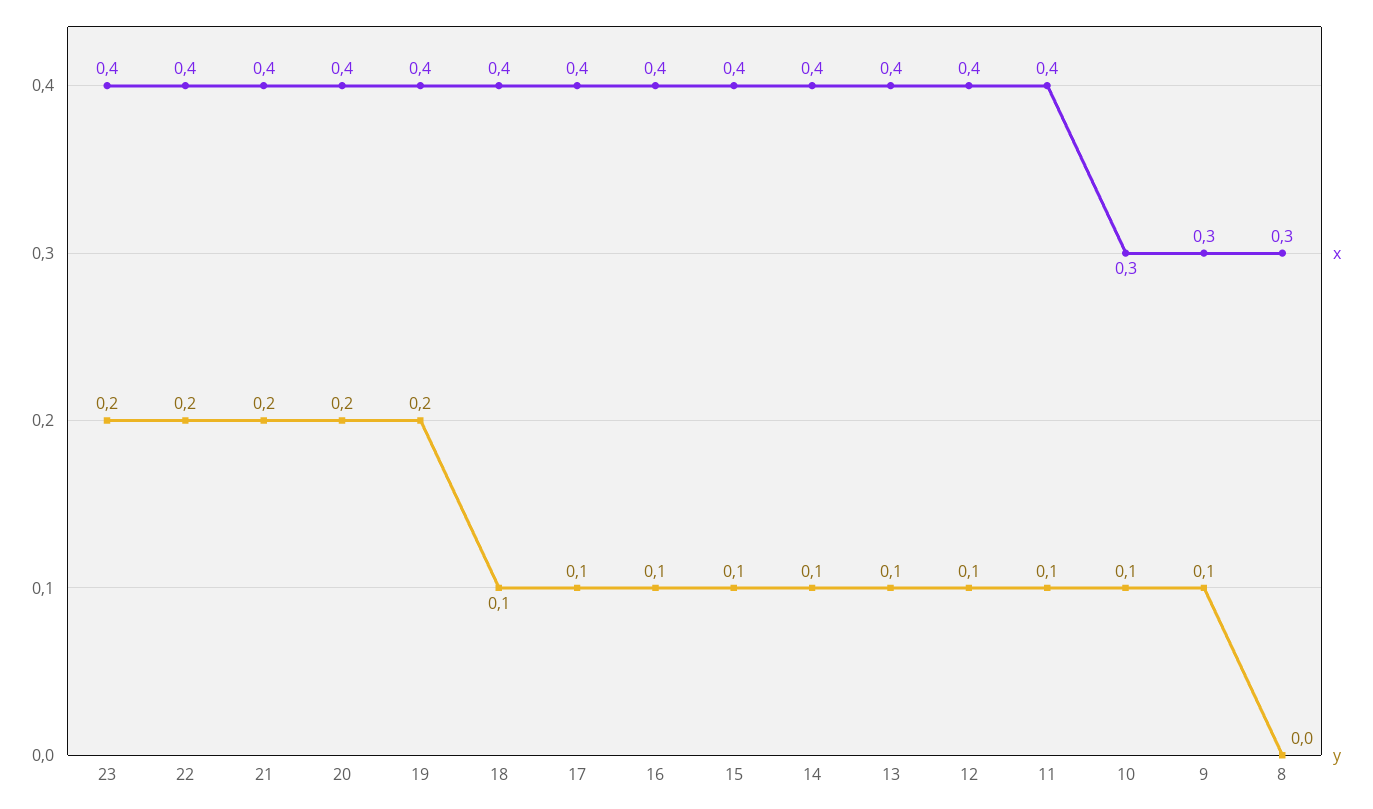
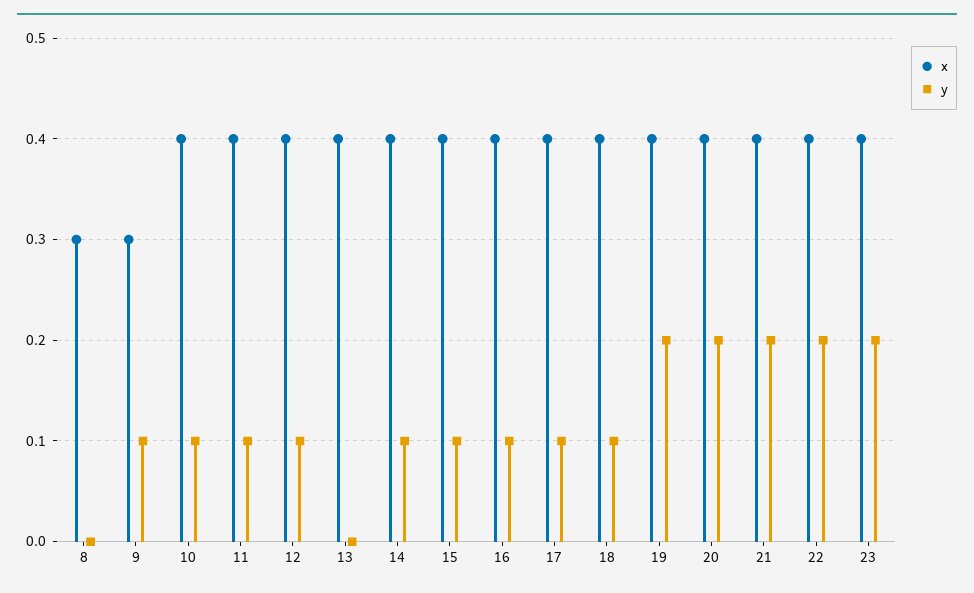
  {
    "x": {
      "23": 0.4,
      "22": 0.4,
      "21": 0.4,
      "20": 0.4,
      "19": 0.4,
      "18": 0.4,
      "17": 0.4,
      "16": 0.4,
      "15": 0.4,
      "14": 0.4,
      "13": 0.4,
      "12": 0.4,
      "11": 0.4,
-     "10": 0.3,
+     "10": 0.4,
      "9": 0.3,
      "8": 0.3
    },
    "y": {
      "23": 0.2,
      "22": 0.2,
      "21": 0.2,
      "20": 0.2,
      "19": 0.2,
      "18": 0.1,
      "17": 0.1,
      "16": 0.1,
      "15": 0.1,
      "14": 0.1,
-     "13": 0.1,
+     "13": 0,
      "12": 0.1,
      "11": 0.1,
      "10": 0.1,
      "9": 0.1,
      "8": 0
    }
  }

